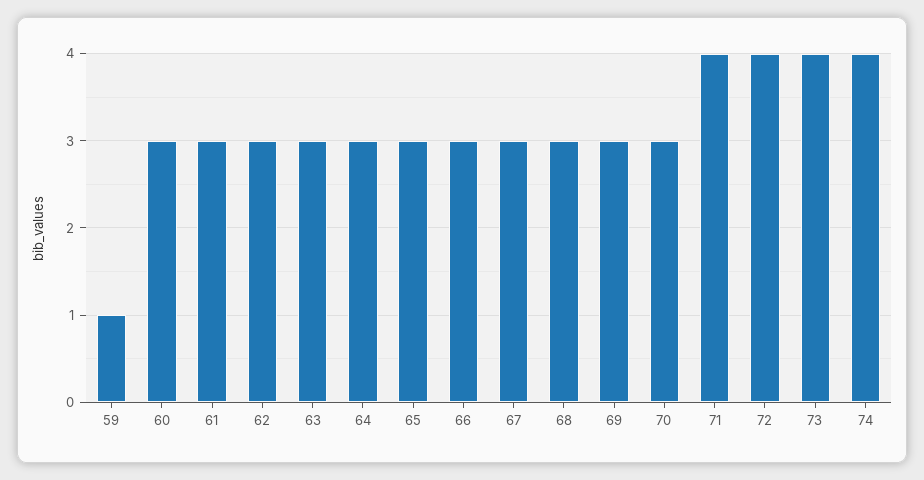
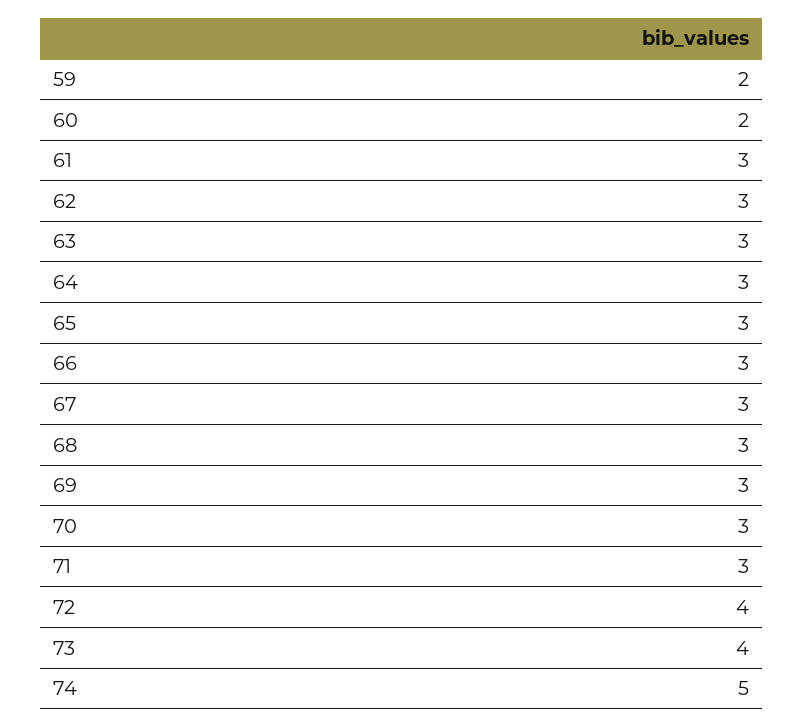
  {
-   "59": 1,
+   "59": 2,
-   "60": 3,
+   "60": 2,
    "61": 3,
    "62": 3,
    "63": 3,
    "64": 3,
    "65": 3,
    "66": 3,
    "67": 3,
    "68": 3,
    "69": 3,
    "70": 3,
-   "71": 4,
+   "71": 3,
    "72": 4,
    "73": 4,
-   "74": 4
+   "74": 5
  }

